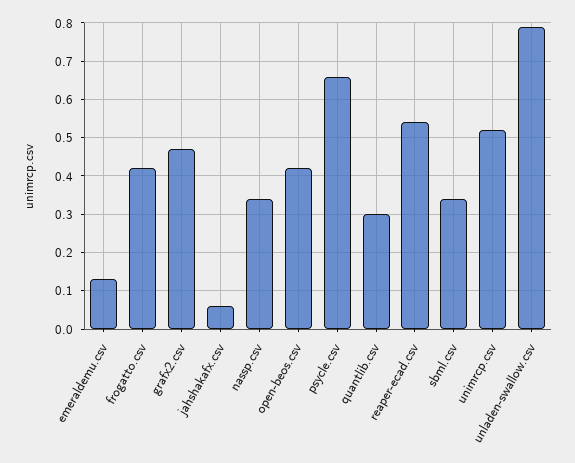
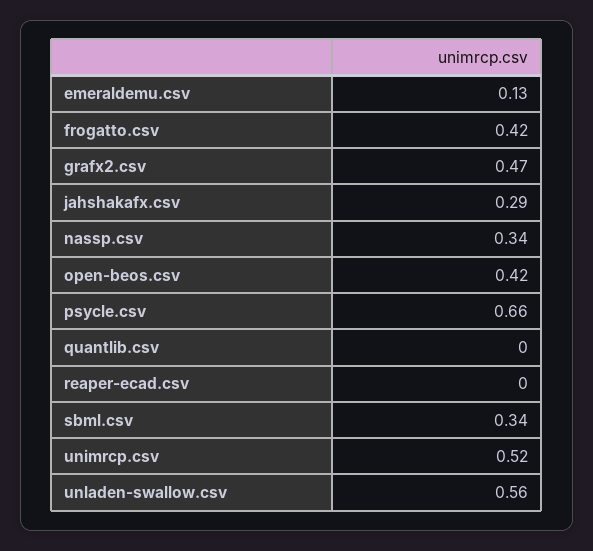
  {
    "emeraldemu.csv": 0.13,
    "frogatto.csv": 0.42,
    "grafx2.csv": 0.47,
-   "jahshakafx.csv": 0.05,
+   "jahshakafx.csv": 0.29,
    "nassp.csv": 0.34,
    "open-beos.csv": 0.42,
    "psycle.csv": 0.66,
-   "quantlib.csv": 0.3,
+   "quantlib.csv": 0,
-   "reaper-ecad.csv": 0.55,
+   "reaper-ecad.csv": 0,
    "sbml.csv": 0.34,
    "unimrcp.csv": 0.52,
-   "unladen-swallow.csv": 0.8
+   "unladen-swallow.csv": 0.56
  }

